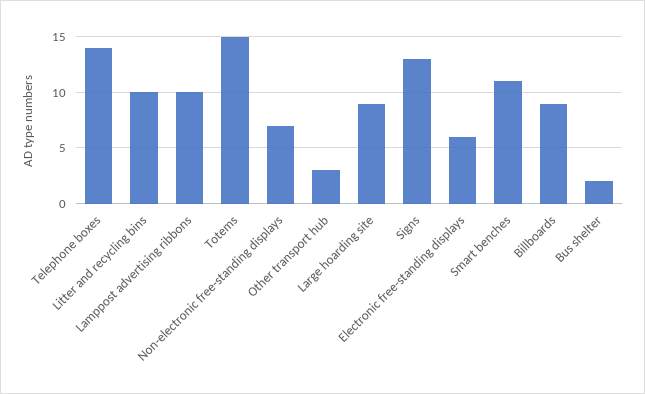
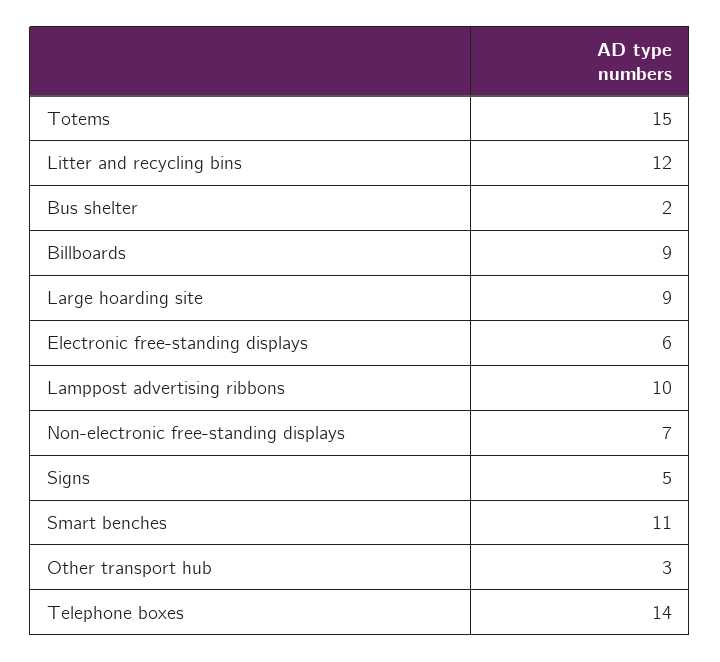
  {
    "Telephone boxes": 14,
-   "Litter and recycling bins": 10,
+   "Litter and recycling bins": 12,
    "Lamppost advertising ribbons": 10,
    "Totems": 15,
    "Non-electronic free-standing displays": 7,
    "Other transport hub": 3,
    "Large hoarding site": 9,
-   "Signs": 13,
+   "Signs": 5,
    "Electronic free-standing displays": 6,
    "Smart benches": 11,
    "Billboards": 9,
    "Bus shelter": 2
  }

